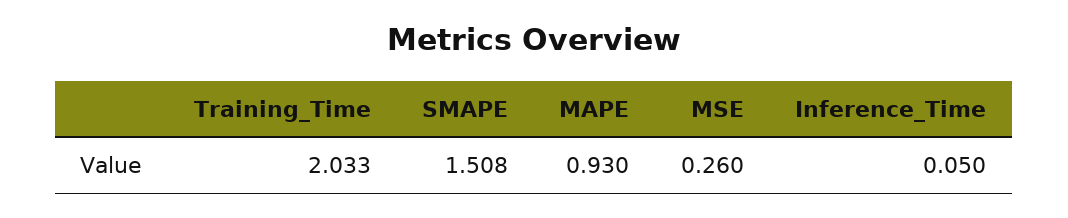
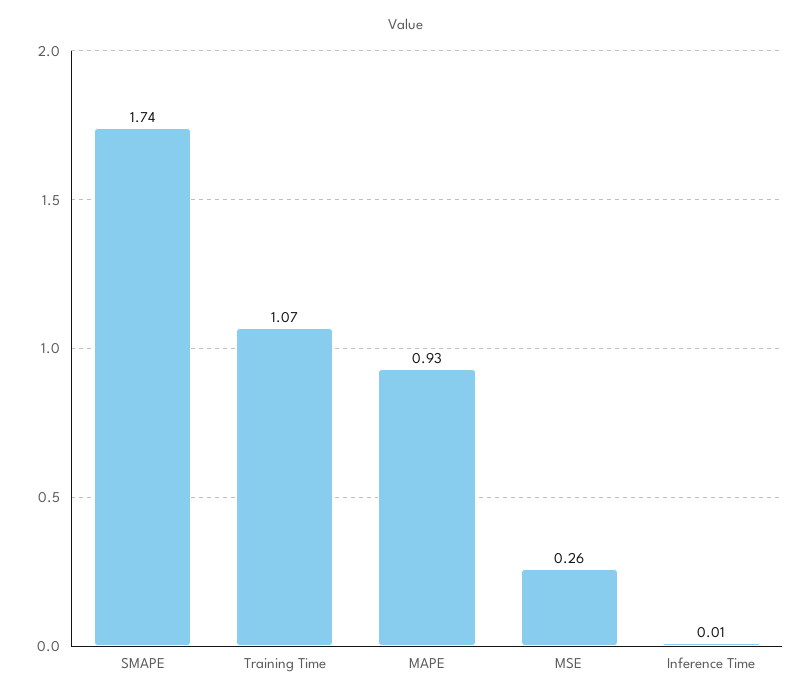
  {
-   "Training_Time": 2.033,
+   "Training_Time": 1.07,
-   "SMAPE": 1.508,
+   "SMAPE": 1.74,
    "MAPE": 0.93,
    "MSE": 0.26,
-   "Inference_Time": 0.05
+   "Inference_Time": 0.01
  }

